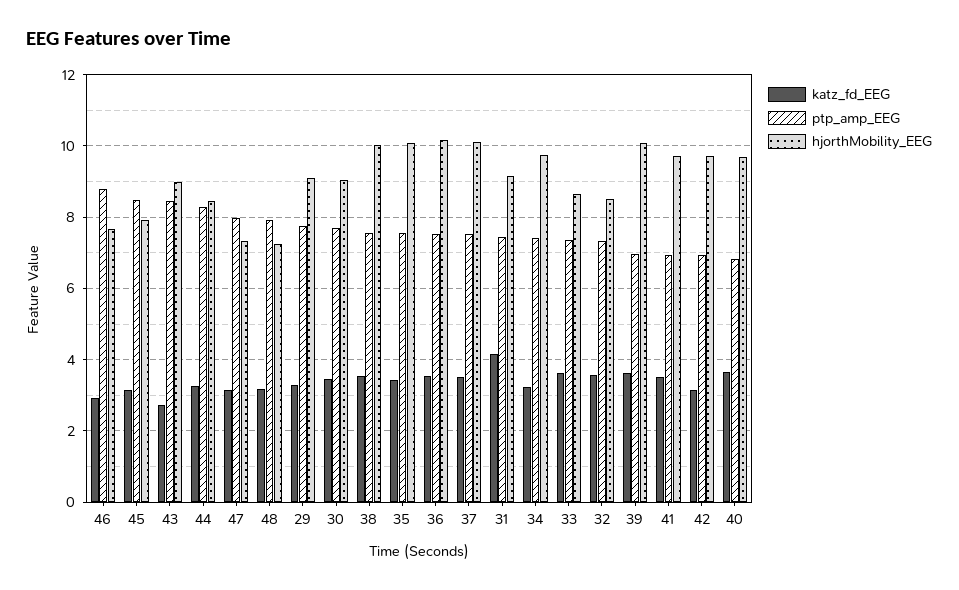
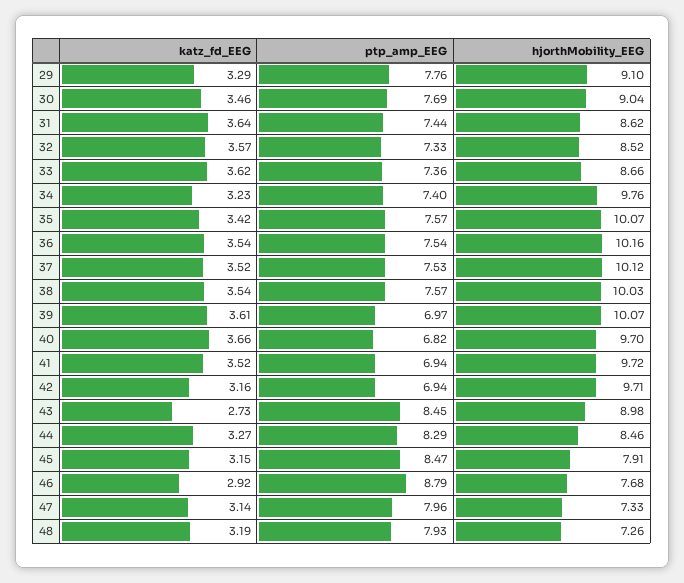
  {
    "katz_fd_EEG": {
      "46": 2.92,
      "45": 3.15,
      "43": 2.73,
      "44": 3.27,
      "47": 3.14,
      "48": 3.19,
      "29": 3.29,
      "30": 3.46,
      "38": 3.54,
      "35": 3.42,
      "36": 3.54,
      "37": 3.52,
-     "31": 4.2,
+     "31": 3.64,
      "34": 3.23,
      "33": 3.62,
      "32": 3.57,
      "39": 3.61,
      "41": 3.52,
      "42": 3.16,
      "40": 3.66
    },
    "ptp_amp_EEG": {
      "46": 8.79,
      "45": 8.47,
      "43": 8.45,
      "44": 8.29,
      "47": 7.96,
      "48": 7.93,
      "29": 7.76,
      "30": 7.69,
      "38": 7.57,
      "35": 7.57,
      "36": 7.54,
      "37": 7.53,
      "31": 7.44,
      "34": 7.4,
      "33": 7.36,
      "32": 7.33,
      "39": 6.97,
      "41": 6.94,
      "42": 6.94,
      "40": 6.82
    },
    "hjorthMobility_EEG": {
      "46": 7.68,
      "45": 7.91,
      "43": 8.98,
      "44": 8.46,
      "47": 7.33,
      "48": 7.26,
      "29": 9.1,
      "30": 9.04,
      "38": 10.03,
      "35": 10.07,
      "36": 10.16,
      "37": 10.12,
-     "31": 9.2,
+     "31": 8.62,
      "34": 9.76,
      "33": 8.66,
      "32": 8.52,
      "39": 10.07,
      "41": 9.72,
      "42": 9.71,
      "40": 9.7
    }
  }

